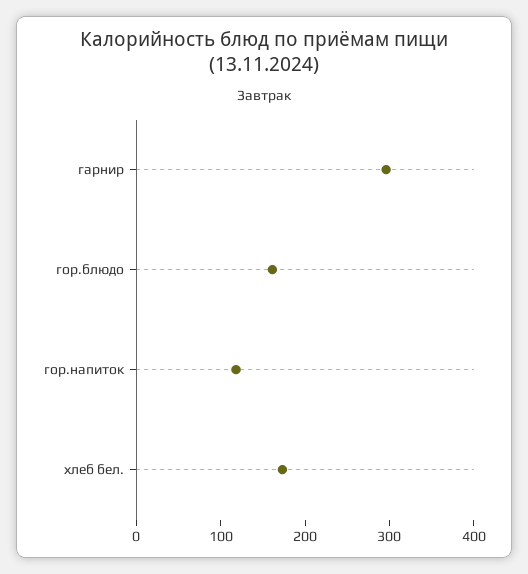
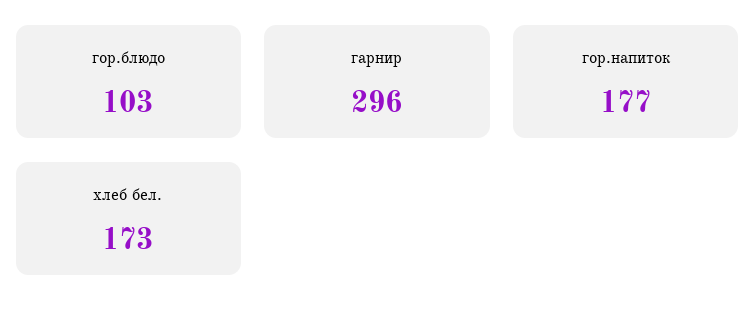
  {
    "гарнир": 296,
-   "гор.блюдо": 160,
+   "гор.блюдо": 103,
-   "гор.напиток": 120,
+   "гор.напиток": 177,
    "хлеб бел.": 173
  }

